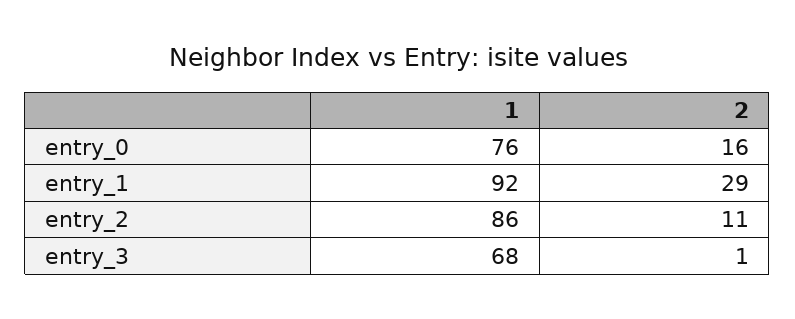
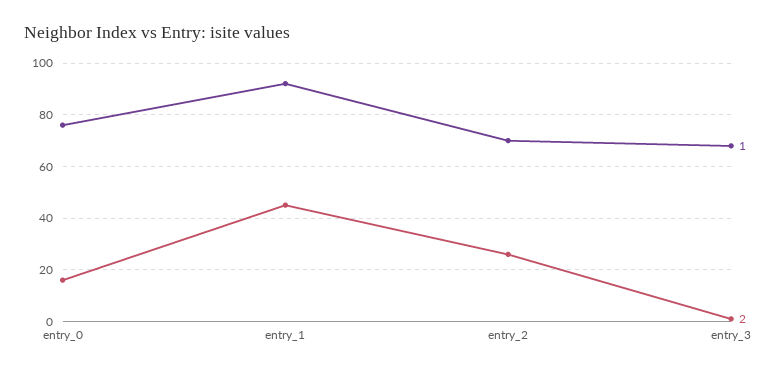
  {
    "1": {
      "entry_0": 76,
      "entry_1": 92,
-     "entry_2": 86,
+     "entry_2": 70,
      "entry_3": 68
    },
    "2": {
      "entry_0": 16,
-     "entry_1": 29,
+     "entry_1": 45,
-     "entry_2": 11,
+     "entry_2": 25,
      "entry_3": 1
    }
  }

